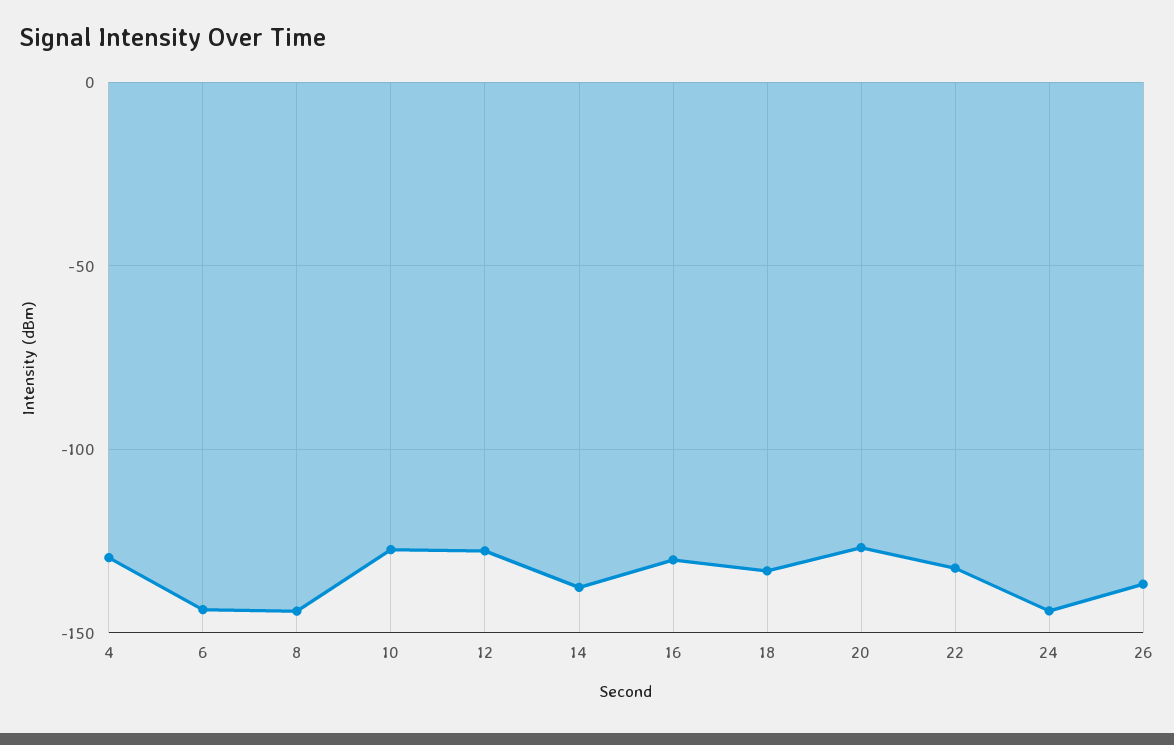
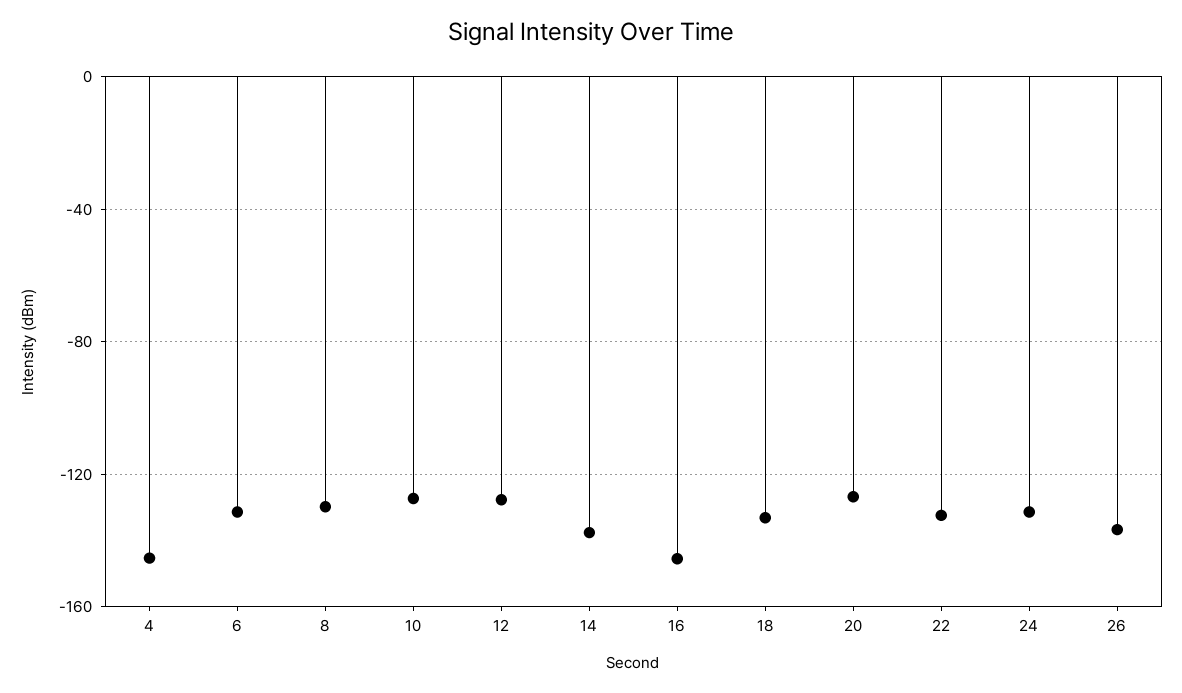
  {
-   "4": -130,
+   "4": -145,
-   "6": -145,
+   "6": -130,
-   "8": -145,
+   "8": -130,
    "10": -125,
    "12": -130,
    "14": -140,
-   "16": -130,
+   "16": -145,
    "18": -135,
    "20": -125,
    "22": -130,
-   "24": -145,
+   "24": -130,
    "26": -135
  }

